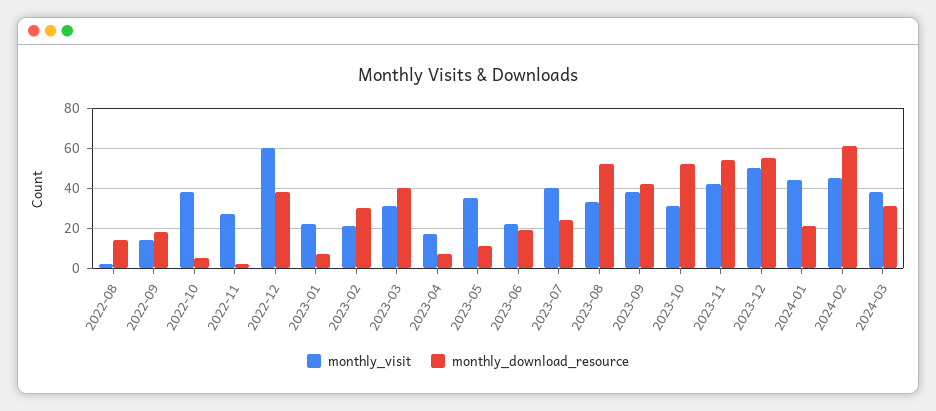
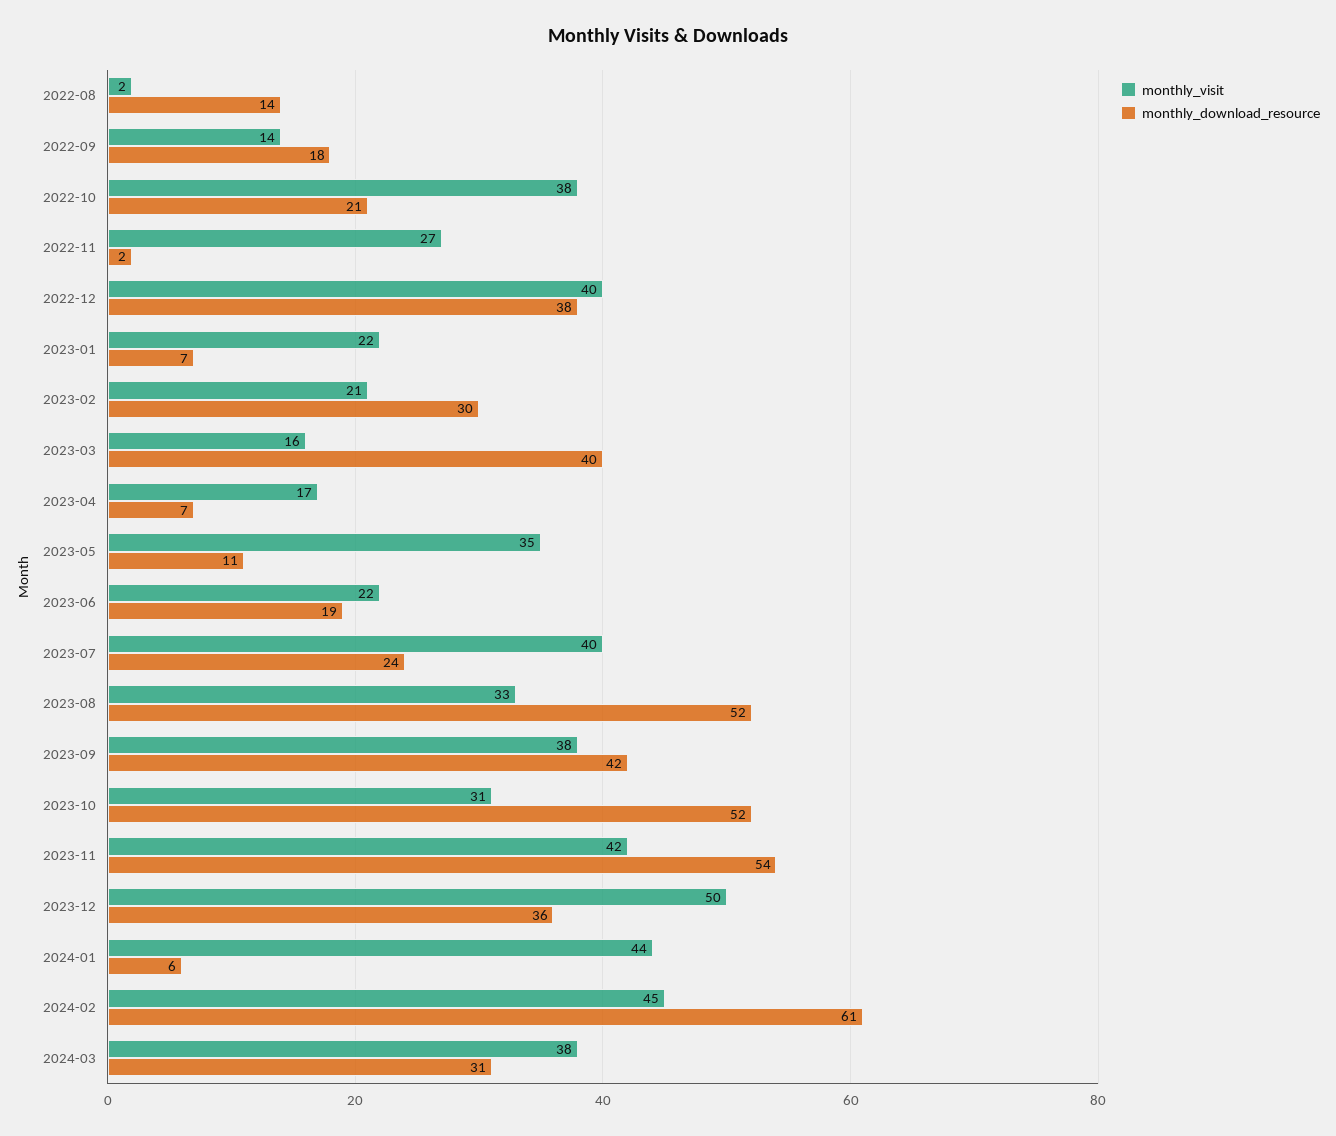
  {
    "monthly_visit": {
      "2022-08": 2,
      "2022-09": 14,
      "2022-10": 38,
      "2022-11": 27,
-     "2022-12": 60,
+     "2022-12": 40,
      "2023-01": 22,
      "2023-02": 21,
-     "2023-03": 30,
+     "2023-03": 16,
      "2023-04": 17,
      "2023-05": 35,
      "2023-06": 22,
      "2023-07": 40,
      "2023-08": 33,
      "2023-09": 38,
      "2023-10": 31,
      "2023-11": 42,
      "2023-12": 50,
      "2024-01": 44,
      "2024-02": 45,
      "2024-03": 38
    },
    "monthly_download_resource": {
      "2022-08": 14,
      "2022-09": 18,
-     "2022-10": 5,
+     "2022-10": 21,
      "2022-11": 2,
      "2022-12": 38,
      "2023-01": 7,
      "2023-02": 30,
      "2023-03": 40,
      "2023-04": 7,
      "2023-05": 11,
      "2023-06": 19,
      "2023-07": 24,
      "2023-08": 52,
      "2023-09": 42,
      "2023-10": 52,
      "2023-11": 54,
-     "2023-12": 55,
+     "2023-12": 36,
-     "2024-01": 20,
+     "2024-01": 6,
      "2024-02": 61,
      "2024-03": 31
    }
  }

